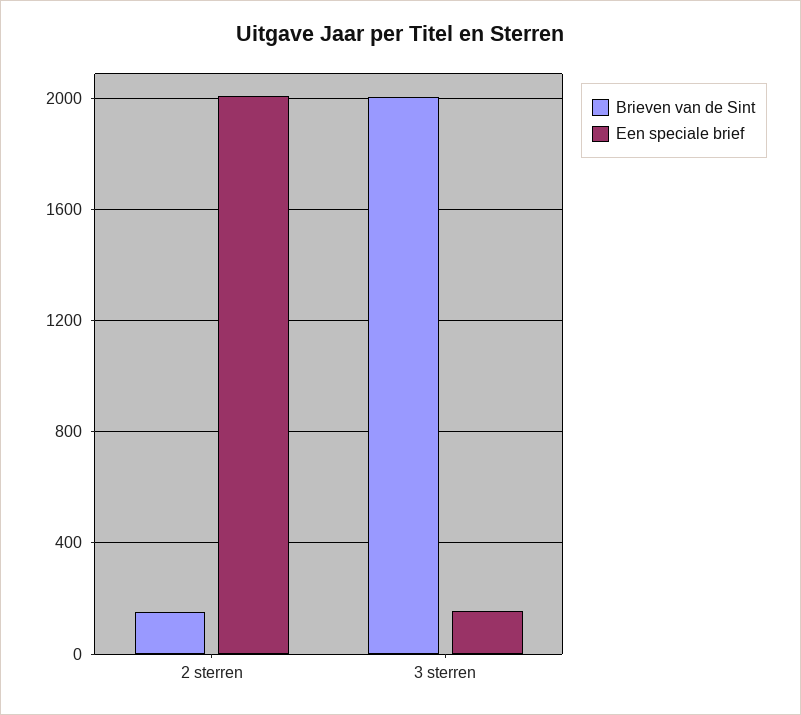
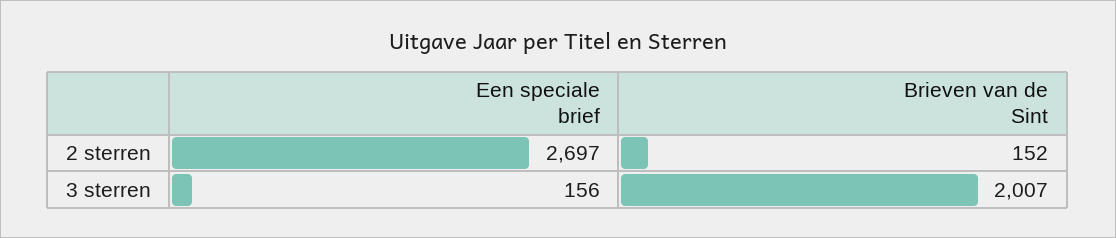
  {
    "Brieven van de Sint": {
      "2 sterren": 152,
      "3 sterren": 2007
    },
    "Een speciale brief": {
-     "2 sterren": 2000,
+     "2 sterren": 2697,
      "3 sterren": 156
    }
  }

